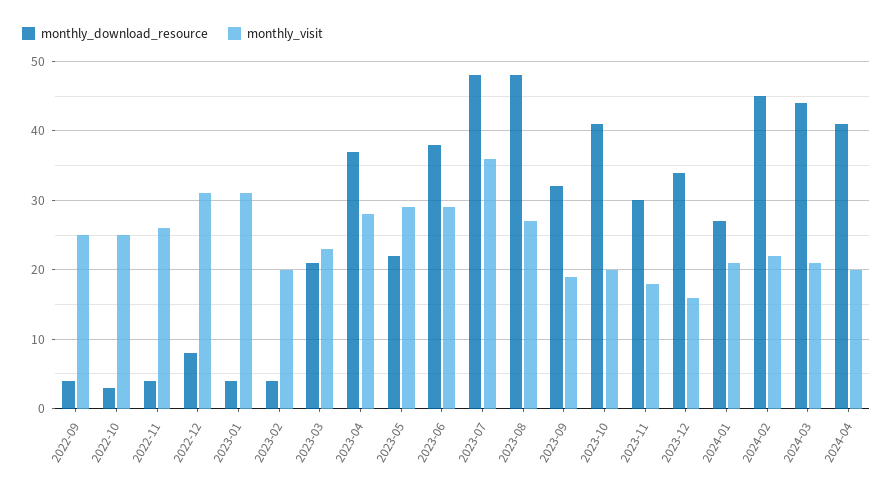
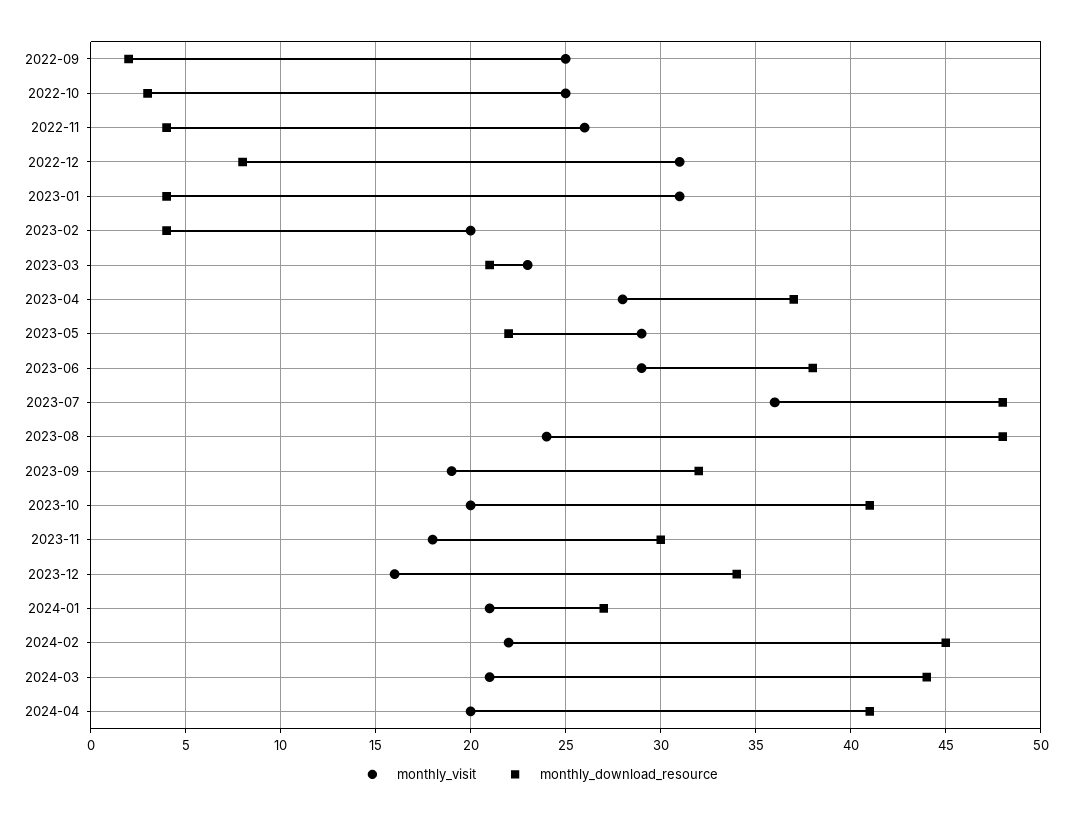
  {
    "monthly_download_resource": {
-     "2022-09": 4,
+     "2022-09": 2,
      "2022-10": 3,
      "2022-11": 4,
      "2022-12": 8,
      "2023-01": 4,
      "2023-02": 4,
      "2023-03": 21,
      "2023-04": 37,
      "2023-05": 22,
      "2023-06": 38,
      "2023-07": 48,
      "2023-08": 48,
      "2023-09": 32,
      "2023-10": 41,
      "2023-11": 30,
      "2023-12": 34,
      "2024-01": 27,
      "2024-02": 45,
      "2024-03": 44,
      "2024-04": 41
    },
    "monthly_visit": {
      "2022-09": 25,
      "2022-10": 25,
      "2022-11": 26,
      "2022-12": 31,
      "2023-01": 31,
      "2023-02": 20,
      "2023-03": 23,
      "2023-04": 28,
      "2023-05": 29,
      "2023-06": 29,
      "2023-07": 36,
-     "2023-08": 27,
+     "2023-08": 24,
      "2023-09": 19,
      "2023-10": 20,
      "2023-11": 18,
      "2023-12": 16,
      "2024-01": 21,
      "2024-02": 22,
      "2024-03": 21,
      "2024-04": 20
    }
  }

